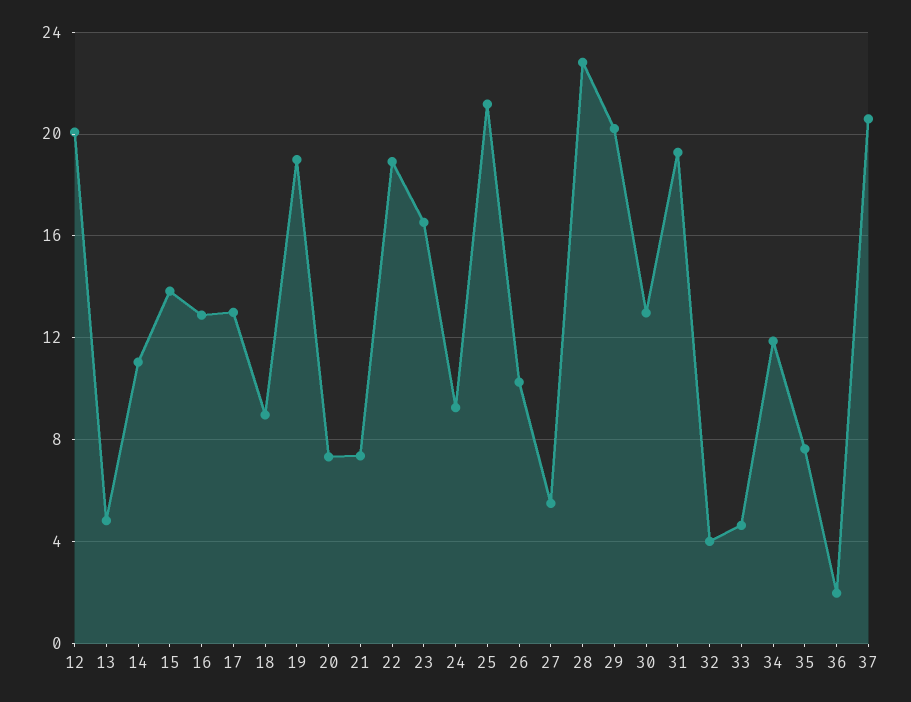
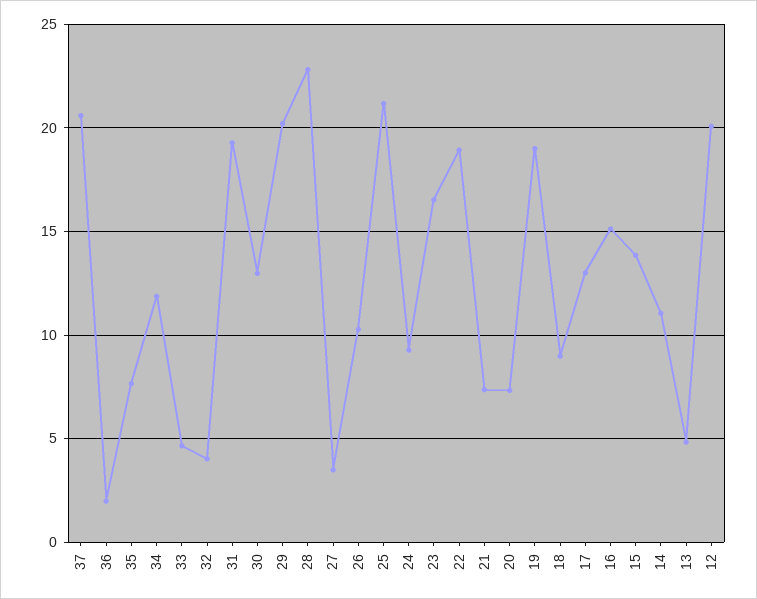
  {
    "12": 20,
    "13": 5,
    "14": 11,
    "15": 14,
-   "16": 13,
+   "16": 15,
    "17": 13,
    "18": 9,
    "19": 19,
    "20": 7.5,
    "21": 7.5,
    "22": 19,
    "23": 16.5,
    "24": 9.5,
    "25": 21,
    "26": 10.5,
-   "27": 5.5,
+   "27": 3.5,
    "28": 23,
    "29": 20,
    "30": 13,
    "31": 19.5,
    "32": 4,
    "33": 4.5,
    "34": 12,
    "35": 7.5,
    "36": 2,
    "37": 20.5
  }

